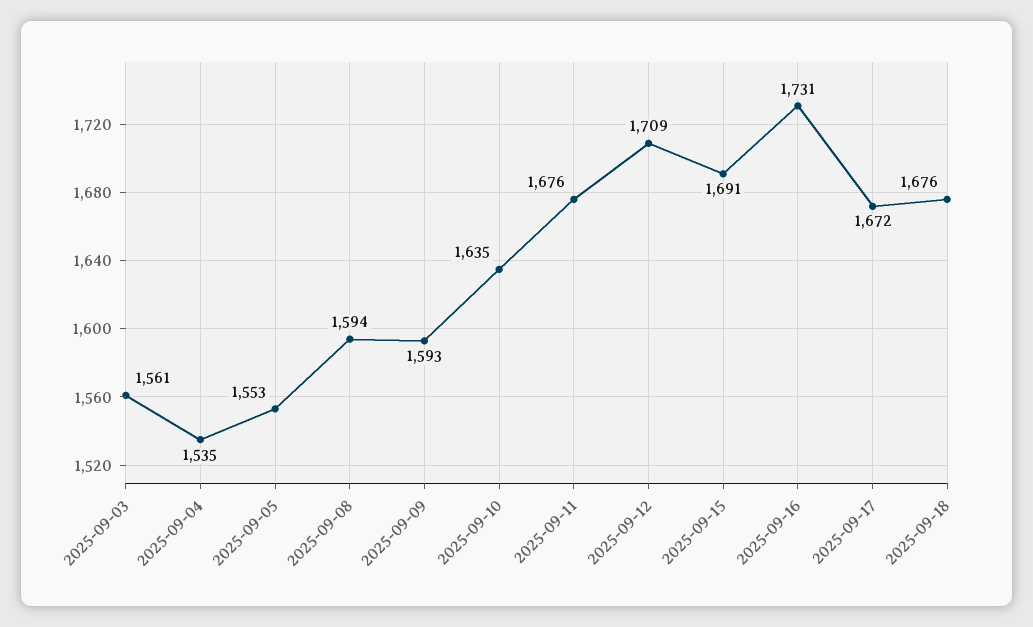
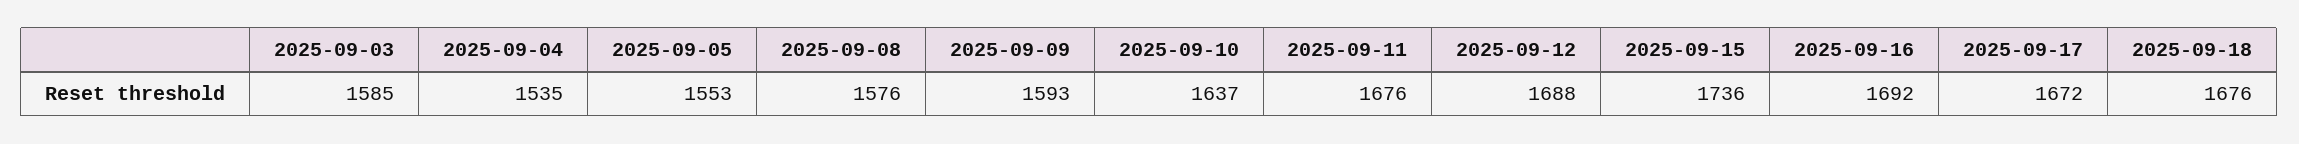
  {
-   "2025-09-03": 1561,
+   "2025-09-03": 1585,
    "2025-09-04": 1535,
    "2025-09-05": 1553,
-   "2025-09-08": 1594,
+   "2025-09-08": 1576,
    "2025-09-09": 1593,
-   "2025-09-10": 1635,
+   "2025-09-10": 1637,
    "2025-09-11": 1676,
-   "2025-09-12": 1709,
+   "2025-09-12": 1688,
-   "2025-09-15": 1691,
+   "2025-09-15": 1736,
-   "2025-09-16": 1731,
+   "2025-09-16": 1692,
    "2025-09-17": 1672,
    "2025-09-18": 1676
  }

